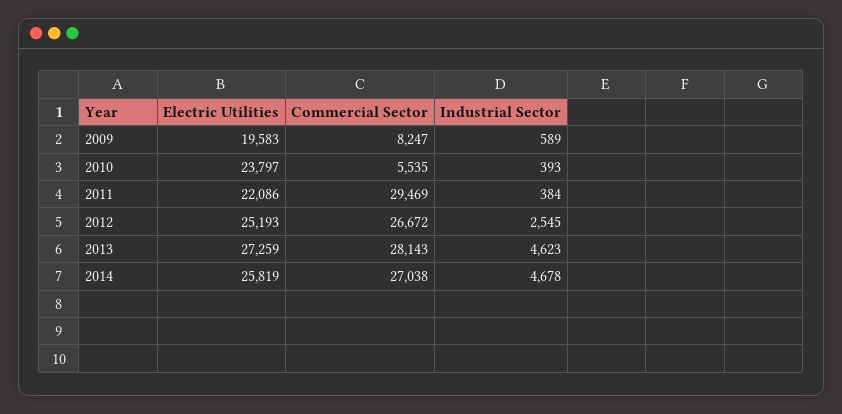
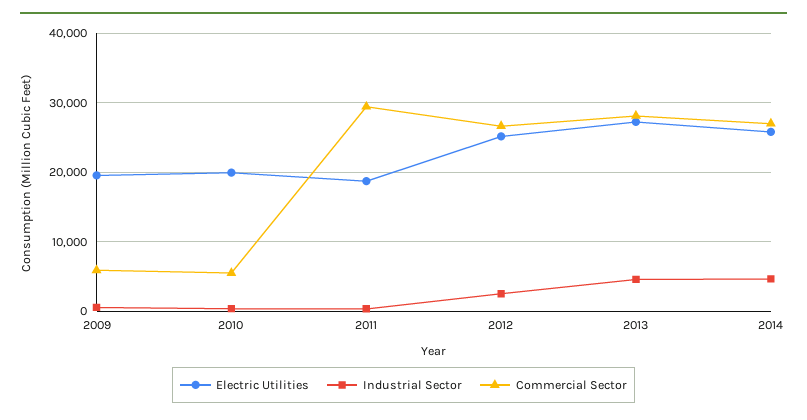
  {
    "Electric Utilities": {
      "2009": 19583,
-     "2010": 23797,
+     "2010": 20000,
-     "2011": 22086,
+     "2011": 19000,
      "2012": 25193,
      "2013": 27259,
      "2014": 25819
    },
    "Commercial Sector": {
-     "2009": 8247,
+     "2009": 6000,
      "2010": 5535,
      "2011": 29469,
      "2012": 26672,
      "2013": 28143,
      "2014": 27038
    },
    "Industrial Sector": {
      "2009": 589,
      "2010": 393,
      "2011": 384,
      "2012": 2545,
      "2013": 4623,
      "2014": 4678
    }
  }

